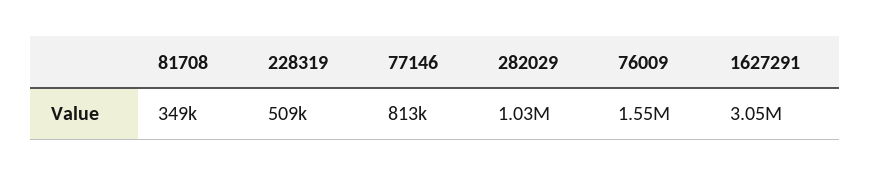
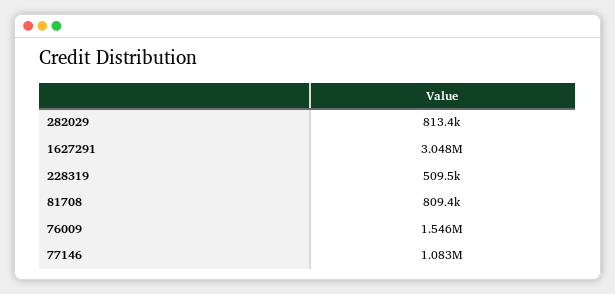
  {
-   "81708": 349000,
+   "81708": 809400,
    "228319": 509500,
-   "77146": 813000,
+   "77146": 1083000,
-   "282029": 1030000,
+   "282029": 813400,
    "76009": 1546000,
    "1627291": 3048000
  }

